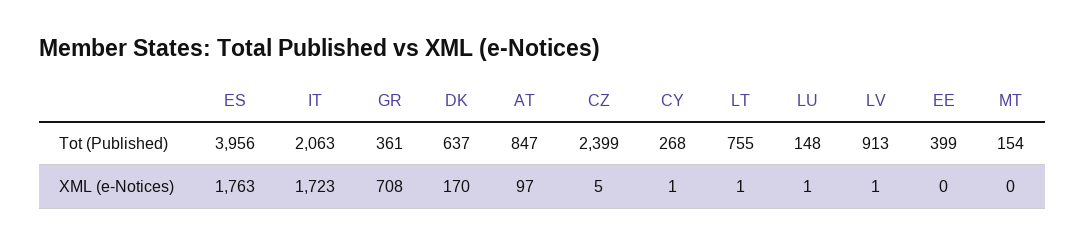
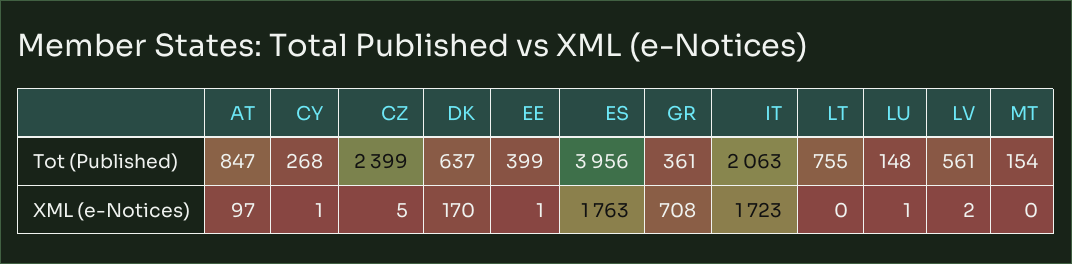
  {
    "ES": {
      "Tot (Published)": 3956,
      "XML (e-Notices)": 1763
    },
    "IT": {
      "Tot (Published)": 2063,
      "XML (e-Notices)": 1723
    },
    "GR": {
      "Tot (Published)": 361,
      "XML (e-Notices)": 708
    },
    "DK": {
      "Tot (Published)": 637,
      "XML (e-Notices)": 170
    },
    "AT": {
      "Tot (Published)": 847,
      "XML (e-Notices)": 97
    },
    "CZ": {
      "Tot (Published)": 2399,
      "XML (e-Notices)": 5
    },
    "CY": {
      "Tot (Published)": 268,
      "XML (e-Notices)": 1
    },
    "LT": {
      "Tot (Published)": 755,
-     "XML (e-Notices)": 1
+     "XML (e-Notices)": 0
    },
    "LU": {
      "Tot (Published)": 148,
      "XML (e-Notices)": 1
    },
    "LV": {
-     "Tot (Published)": 913,
+     "Tot (Published)": 561,
-     "XML (e-Notices)": 1
+     "XML (e-Notices)": 2
    },
    "EE": {
      "Tot (Published)": 399,
-     "XML (e-Notices)": 0
+     "XML (e-Notices)": 1
    },
    "MT": {
      "Tot (Published)": 154,
      "XML (e-Notices)": 0
    }
  }

